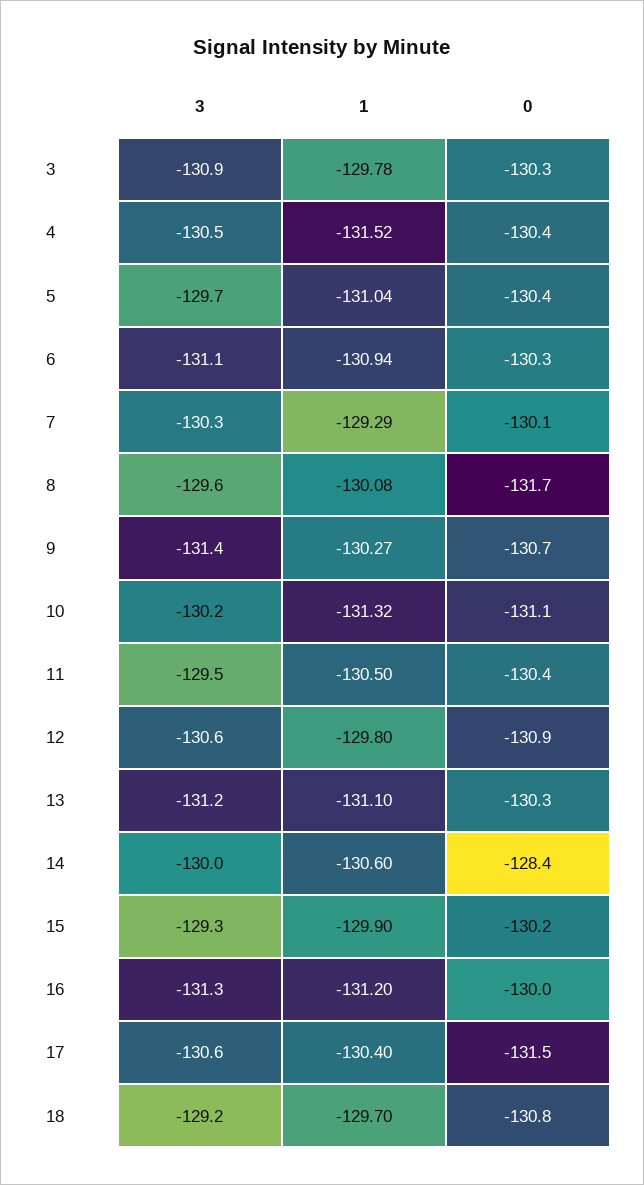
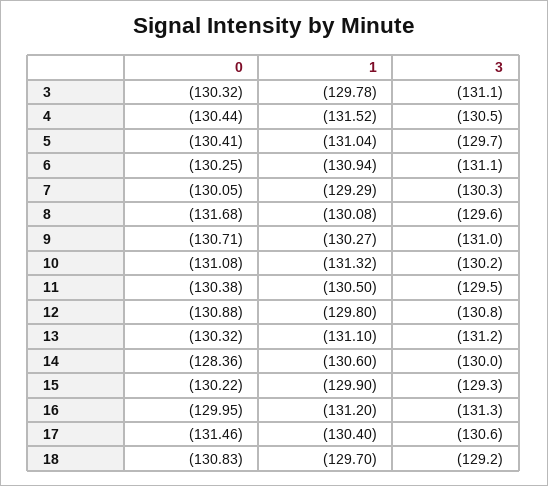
  {
    "3": {
-     "3": -130.9,
+     "3": -131.1,
      "4": -130.5,
      "5": -129.7,
      "6": -131.1,
      "7": -130.3,
      "8": -129.6,
-     "9": -131.4,
+     "9": -131,
      "10": -130.2,
      "11": -129.5,
-     "12": -130.6,
+     "12": -130.8,
      "13": -131.2,
      "14": -130,
      "15": -129.3,
      "16": -131.3,
      "17": -130.6,
      "18": -129.2
    },
    "1": {
      "3": -129.78,
      "4": -131.52,
      "5": -131.04,
      "6": -130.94,
      "7": -129.29,
      "8": -130.08,
      "9": -130.27,
      "10": -131.32,
      "11": -130.5,
      "12": -129.8,
      "13": -131.1,
      "14": -130.6,
      "15": -129.9,
      "16": -131.2,
      "17": -130.4,
      "18": -129.7
    },
    "0": {
      "3": -130.32,
      "4": -130.44,
      "5": -130.41,
      "6": -130.25,
      "7": -130.05,
      "8": -131.68,
      "9": -130.71,
      "10": -131.08,
      "11": -130.38,
      "12": -130.88,
      "13": -130.32,
      "14": -128.36,
      "15": -130.22,
      "16": -129.95,
      "17": -131.46,
      "18": -130.83
    }
  }

